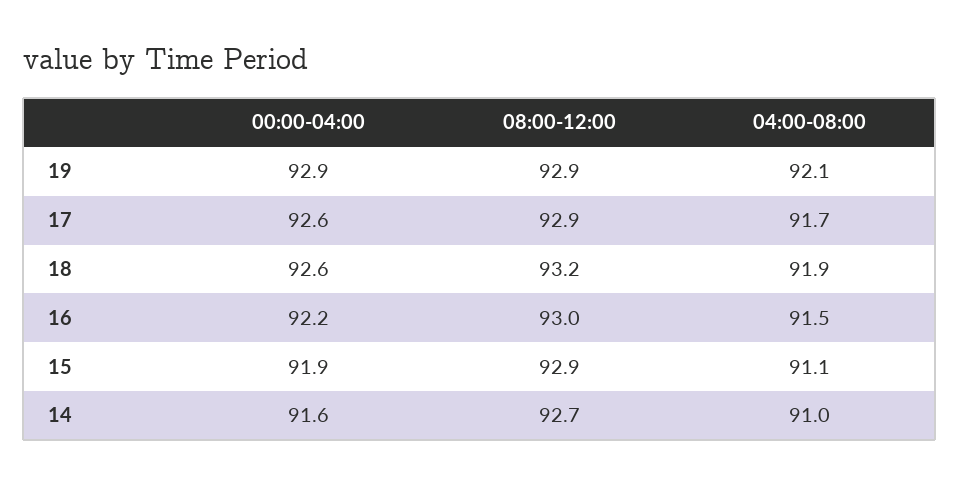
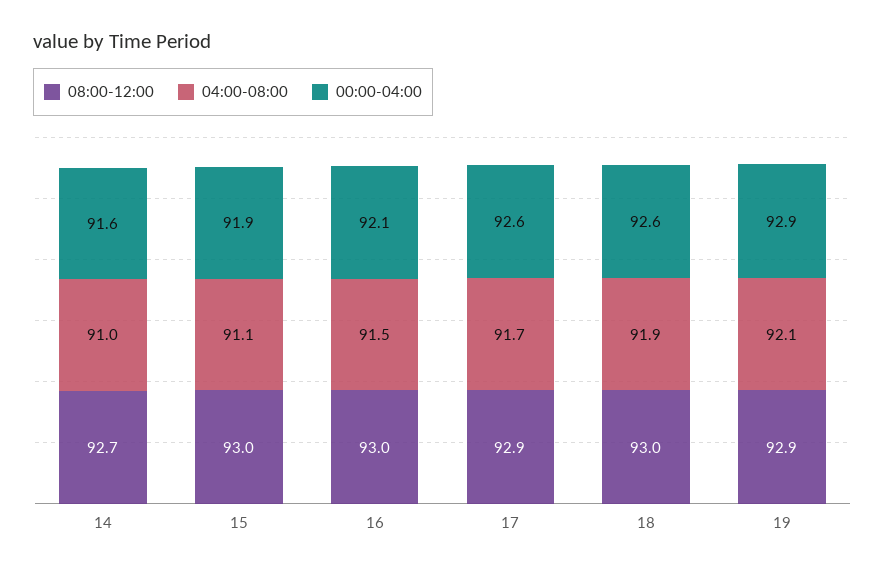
  {
    "00:00-04:00": {
      "19": 92.9,
      "17": 92.6,
      "18": 92.6,
-     "16": 92.2,
+     "16": 92.1,
      "15": 91.9,
      "14": 91.6
    },
    "08:00-12:00": {
      "19": 92.9,
      "17": 92.9,
-     "18": 93.2,
+     "18": 93,
      "16": 93,
-     "15": 92.9,
+     "15": 93,
      "14": 92.7
    },
    "04:00-08:00": {
      "19": 92.1,
      "17": 91.7,
      "18": 91.9,
      "16": 91.5,
      "15": 91.1,
      "14": 91
    }
  }

